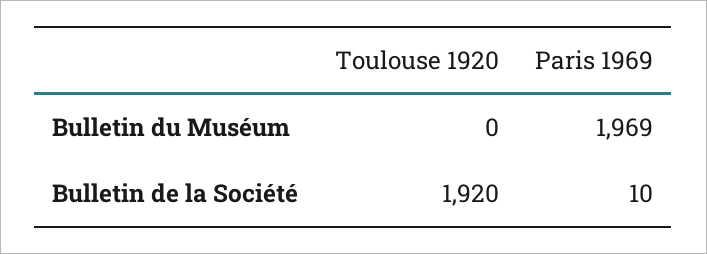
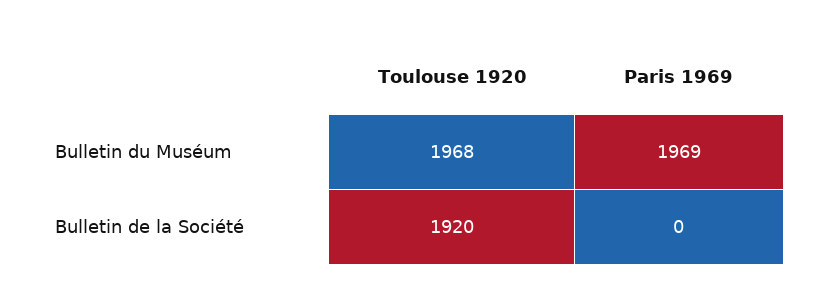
  {
    "Toulouse 1920": {
-     "Bulletin du Muséum": 0,
+     "Bulletin du Muséum": 1968,
      "Bulletin de la Société": 1920
    },
    "Paris 1969": {
      "Bulletin du Muséum": 1969,
-     "Bulletin de la Société": 10
+     "Bulletin de la Société": 0
    }
  }

